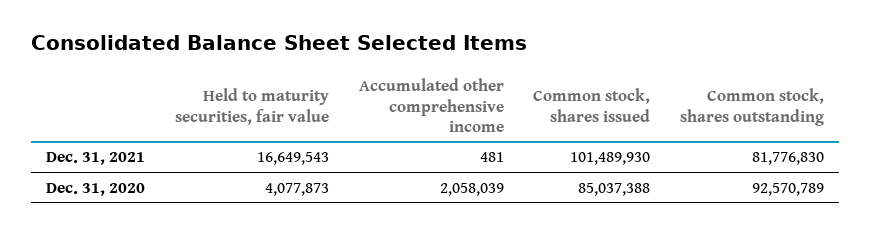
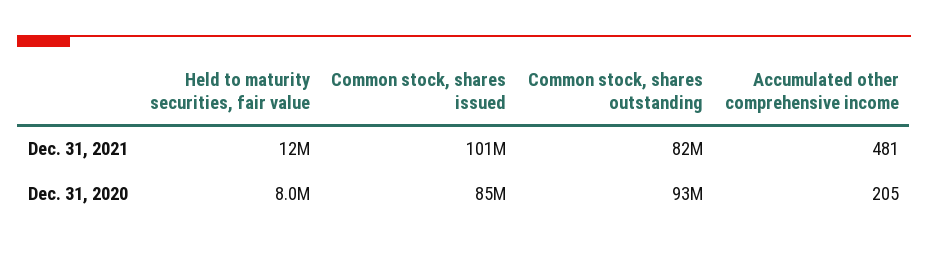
  {
    "Held to maturity securities, fair value": {
-     "Dec. 31, 2021": 16649543,
+     "Dec. 31, 2021": 12000000,
-     "Dec. 31, 2020": 4077873
+     "Dec. 31, 2020": 8000000
    },
    "Accumulated other comprehensive income": {
      "Dec. 31, 2021": 481,
-     "Dec. 31, 2020": 2058039
+     "Dec. 31, 2020": 205
    },
    "Common stock, shares issued": {
      "Dec. 31, 2021": 101489930,
      "Dec. 31, 2020": 85037388
    },
    "Common stock, shares outstanding": {
      "Dec. 31, 2021": 81776830,
      "Dec. 31, 2020": 92570789
    }
  }

